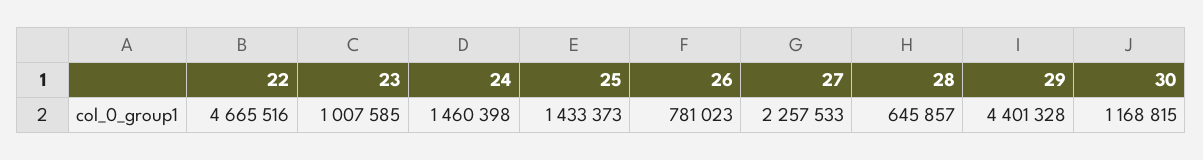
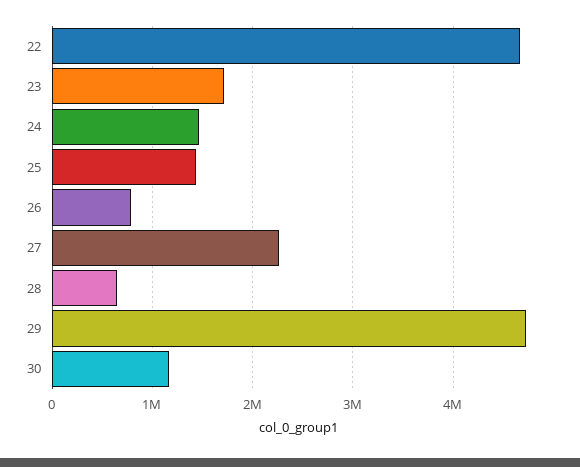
  {
    "22": 4665516,
-   "23": 1007585,
+   "23": 1700000,
    "24": 1460398,
    "25": 1433373,
    "26": 781023,
    "27": 2257533,
    "28": 645857,
-   "29": 4401328,
+   "29": 4700000,
    "30": 1168815
  }

